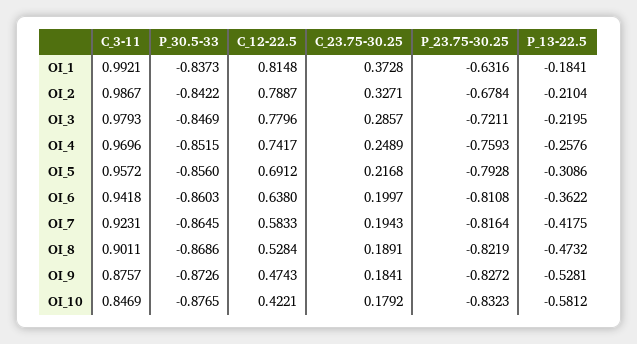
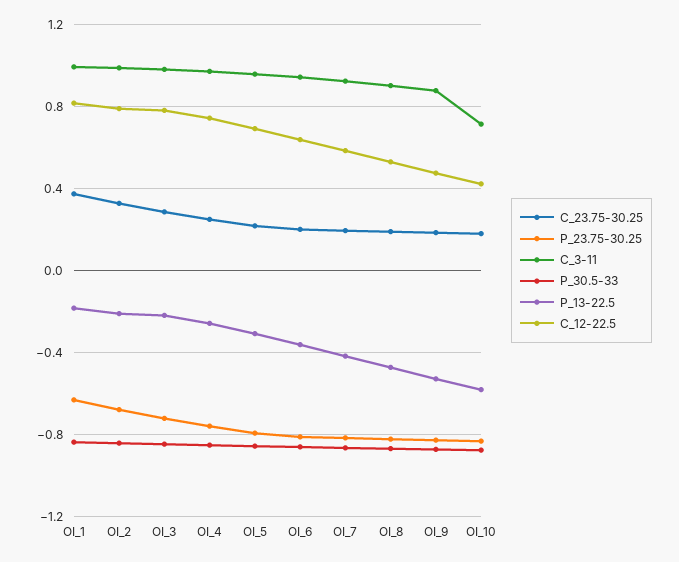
  {
    "C_3-11": {
      "OI_1": 0.9921,
      "OI_2": 0.9867,
      "OI_3": 0.9793,
      "OI_4": 0.9696,
      "OI_5": 0.9572,
      "OI_6": 0.9418,
      "OI_7": 0.9231,
      "OI_8": 0.9011,
      "OI_9": 0.8757,
-     "OI_10": 0.8469
+     "OI_10": 0.7
    },
    "P_30.5-33": {
      "OI_1": -0.8373,
      "OI_2": -0.8422,
      "OI_3": -0.8469,
      "OI_4": -0.8515,
      "OI_5": -0.856,
      "OI_6": -0.8603,
      "OI_7": -0.8645,
      "OI_8": -0.8686,
      "OI_9": -0.8726,
      "OI_10": -0.8765
    },
    "C_12-22.5": {
      "OI_1": 0.8148,
      "OI_2": 0.7887,
      "OI_3": 0.7796,
      "OI_4": 0.7417,
      "OI_5": 0.6912,
      "OI_6": 0.638,
      "OI_7": 0.5833,
      "OI_8": 0.5284,
      "OI_9": 0.4743,
      "OI_10": 0.4221
    },
    "C_23.75-30.25": {
      "OI_1": 0.3728,
      "OI_2": 0.3271,
      "OI_3": 0.2857,
      "OI_4": 0.2489,
      "OI_5": 0.2168,
      "OI_6": 0.1997,
      "OI_7": 0.1943,
      "OI_8": 0.1891,
      "OI_9": 0.1841,
      "OI_10": 0.1792
    },
    "P_23.75-30.25": {
      "OI_1": -0.6316,
      "OI_2": -0.6784,
      "OI_3": -0.7211,
      "OI_4": -0.7593,
      "OI_5": -0.7928,
      "OI_6": -0.8108,
      "OI_7": -0.8164,
      "OI_8": -0.8219,
      "OI_9": -0.8272,
      "OI_10": -0.8323
    },
    "P_13-22.5": {
      "OI_1": -0.1841,
      "OI_2": -0.2104,
      "OI_3": -0.2195,
      "OI_4": -0.2576,
      "OI_5": -0.3086,
      "OI_6": -0.3622,
      "OI_7": -0.4175,
      "OI_8": -0.4732,
      "OI_9": -0.5281,
      "OI_10": -0.5812
    }
  }

